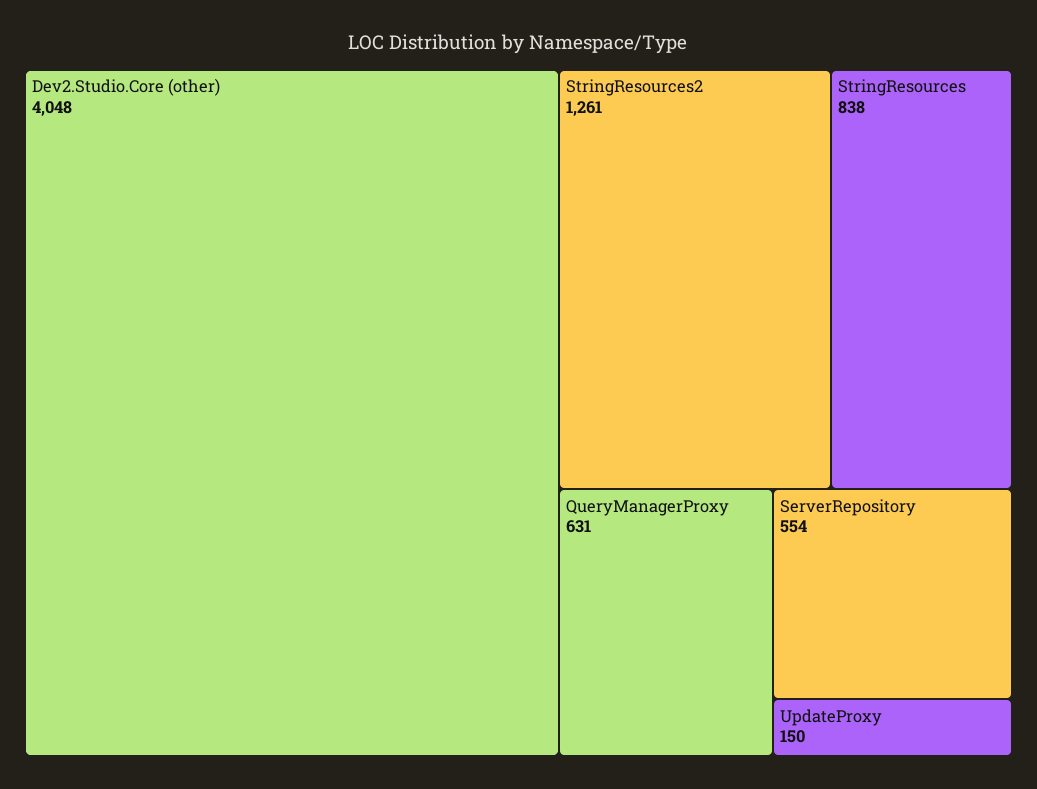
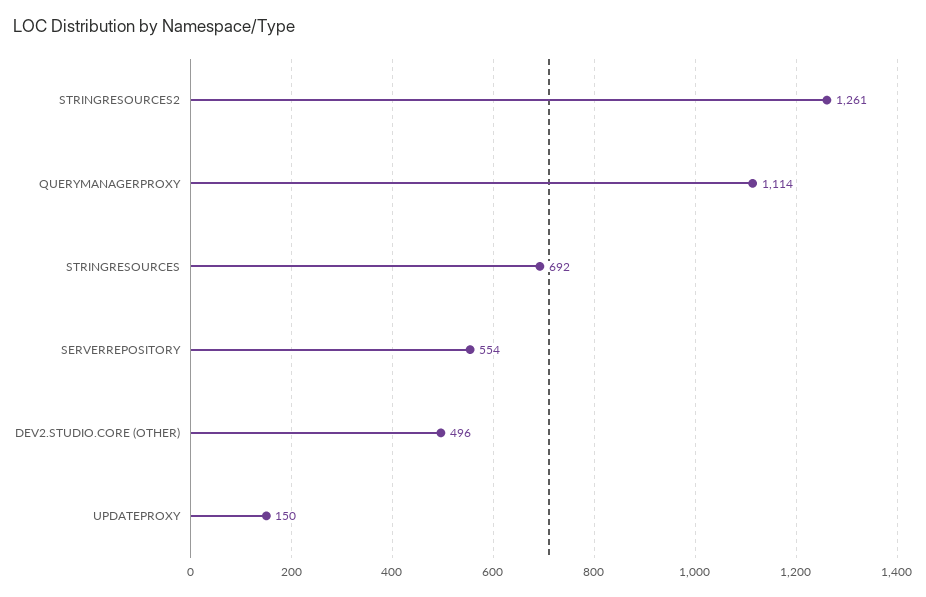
  {
-   "Dev2.Studio.Core (other)": 4048,
+   "Dev2.Studio.Core (other)": 496,
    "StringResources2": 1261,
-   "StringResources": 838,
+   "StringResources": 692,
-   "QueryManagerProxy": 631,
+   "QueryManagerProxy": 1114,
    "ServerRepository": 554,
    "UpdateProxy": 150
  }

